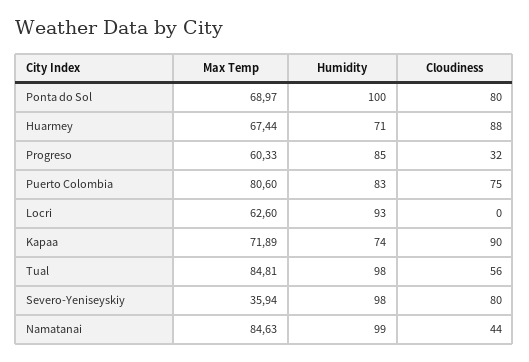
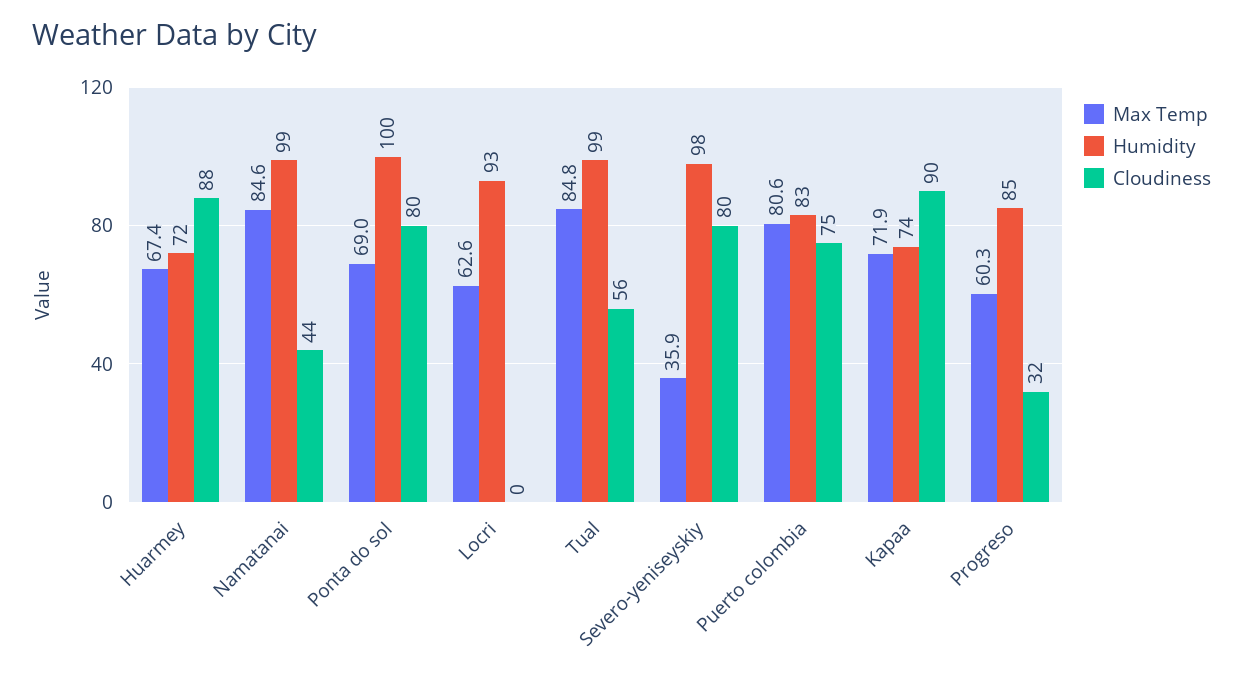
  {
    "Max Temp": {
      "Ponta do Sol": 68.97,
      "Huarmey": 67.44,
      "Progreso": 60.33,
      "Puerto Colombia": 80.6,
      "Locri": 62.6,
      "Kapaa": 71.89,
      "Tual": 84.81,
      "Severo-Yeniseyskiy": 35.94,
      "Namatanai": 84.63
    },
    "Humidity": {
      "Ponta do Sol": 100,
-     "Huarmey": 71,
+     "Huarmey": 72,
      "Progreso": 85,
      "Puerto Colombia": 83,
      "Locri": 93,
      "Kapaa": 74,
-     "Tual": 98,
+     "Tual": 99,
      "Severo-Yeniseyskiy": 98,
      "Namatanai": 99
    },
    "Cloudiness": {
      "Ponta do Sol": 80,
      "Huarmey": 88,
      "Progreso": 32,
      "Puerto Colombia": 75,
      "Locri": 0,
      "Kapaa": 90,
      "Tual": 56,
      "Severo-Yeniseyskiy": 80,
      "Namatanai": 44
    }
  }

